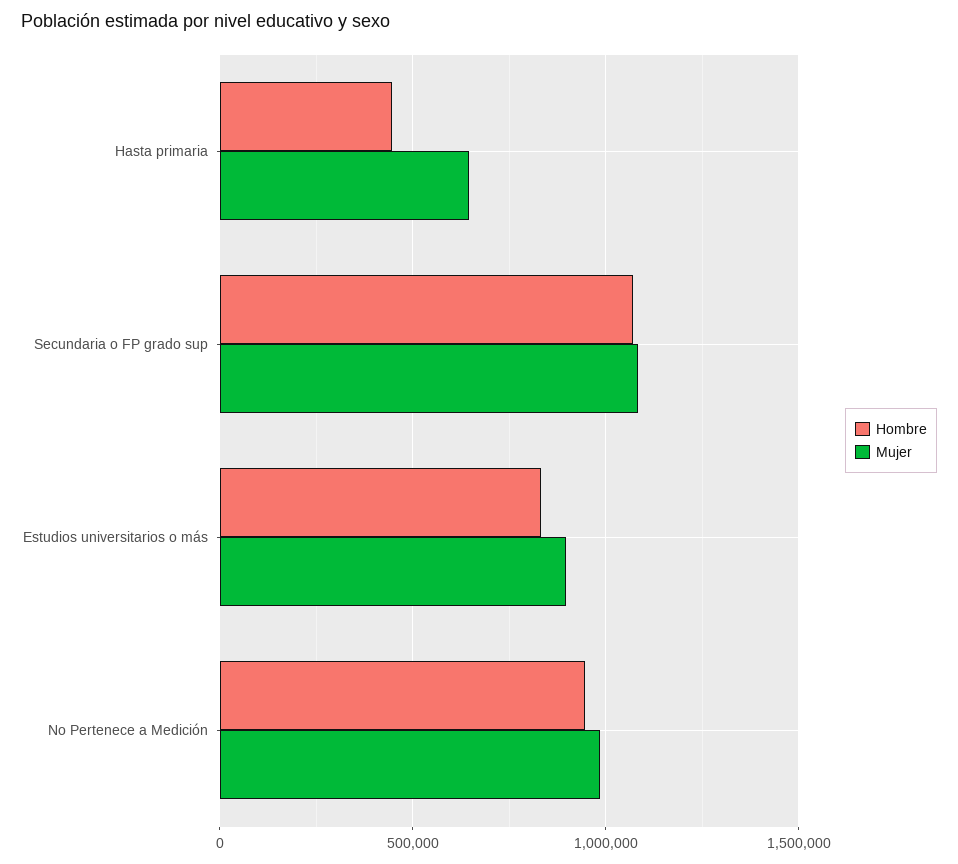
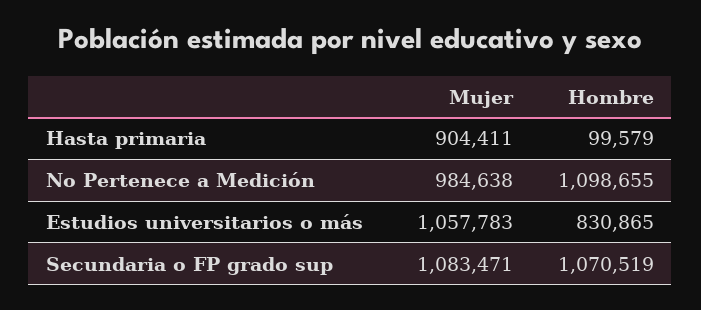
  {
    "Hombre": {
-     "Hasta primaria": 450000,
+     "Hasta primaria": 99579,
      "Secundaria o FP grado sup": 1070519,
      "Estudios universitarios o más": 830865,
-     "No Pertenece a Medición": 950000
+     "No Pertenece a Medición": 1098655
    },
    "Mujer": {
-     "Hasta primaria": 650000,
+     "Hasta primaria": 904411,
      "Secundaria o FP grado sup": 1083471,
-     "Estudios universitarios o más": 900000,
+     "Estudios universitarios o más": 1057783,
      "No Pertenece a Medición": 984638
    }
  }

